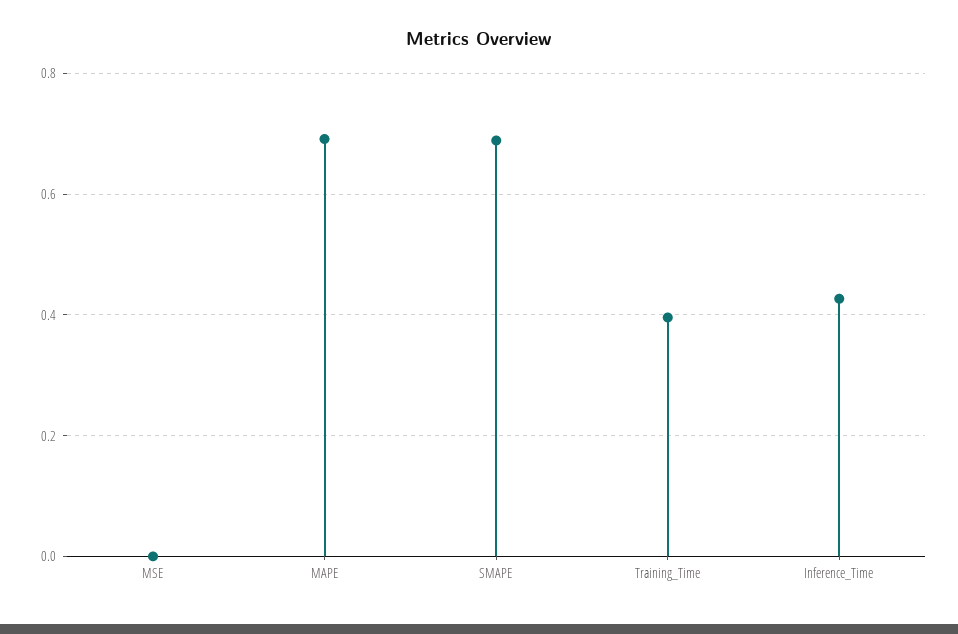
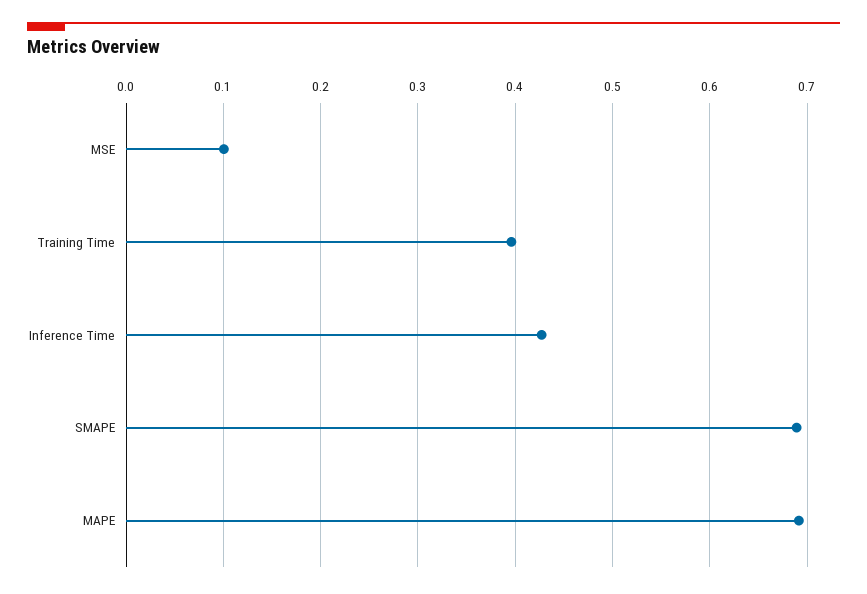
  {
-   "MSE": 0,
+   "MSE": 0.1,
    "MAPE": 0.69,
    "SMAPE": 0.69,
    "Training_Time": 0.4,
    "Inference_Time": 0.43
  }

